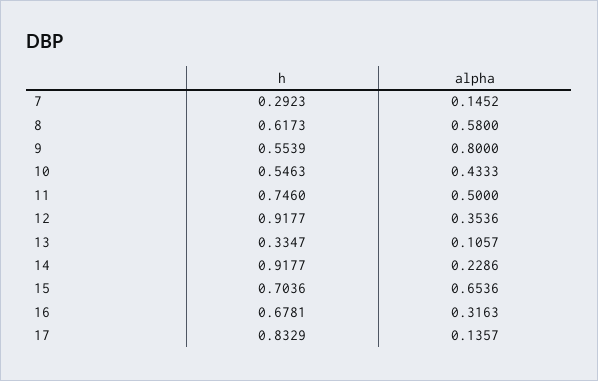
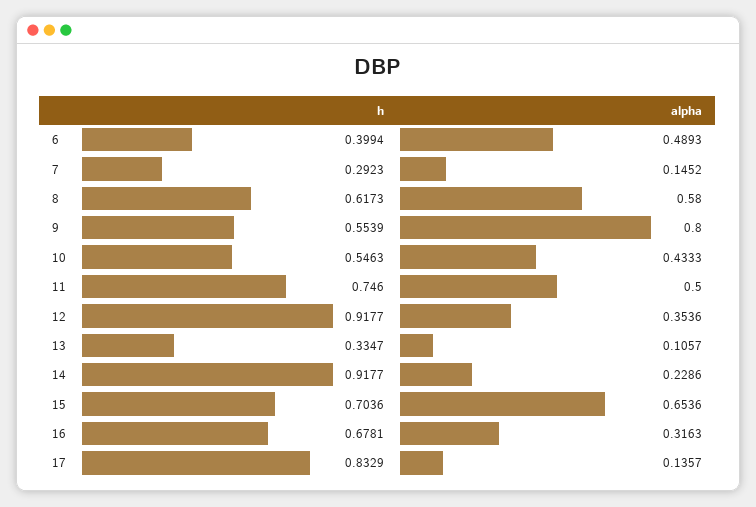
  {
    "h": {
      "7": 0.2923,
      "8": 0.6173,
      "9": 0.5539,
      "10": 0.5463,
      "11": 0.746,
      "12": 0.9177,
      "13": 0.3347,
      "14": 0.9177,
      "15": 0.7036,
      "16": 0.6781,
-     "17": 0.8329
+     "17": 0.8329,
+     "6": 0.3994
    },
    "alpha": {
      "7": 0.1452,
      "8": 0.58,
      "9": 0.8,
      "10": 0.4333,
      "11": 0.5,
      "12": 0.3536,
      "13": 0.1057,
      "14": 0.2286,
      "15": 0.6536,
      "16": 0.3163,
-     "17": 0.1357
+     "17": 0.1357,
+     "6": 0.4893
    }
  }

